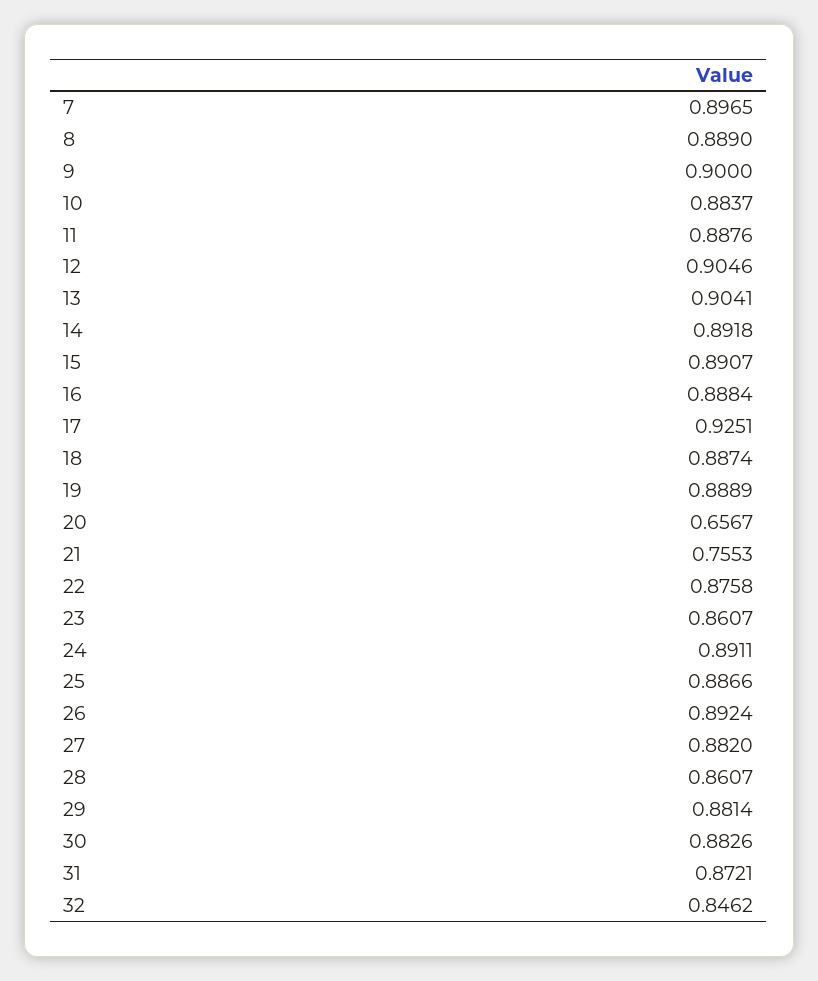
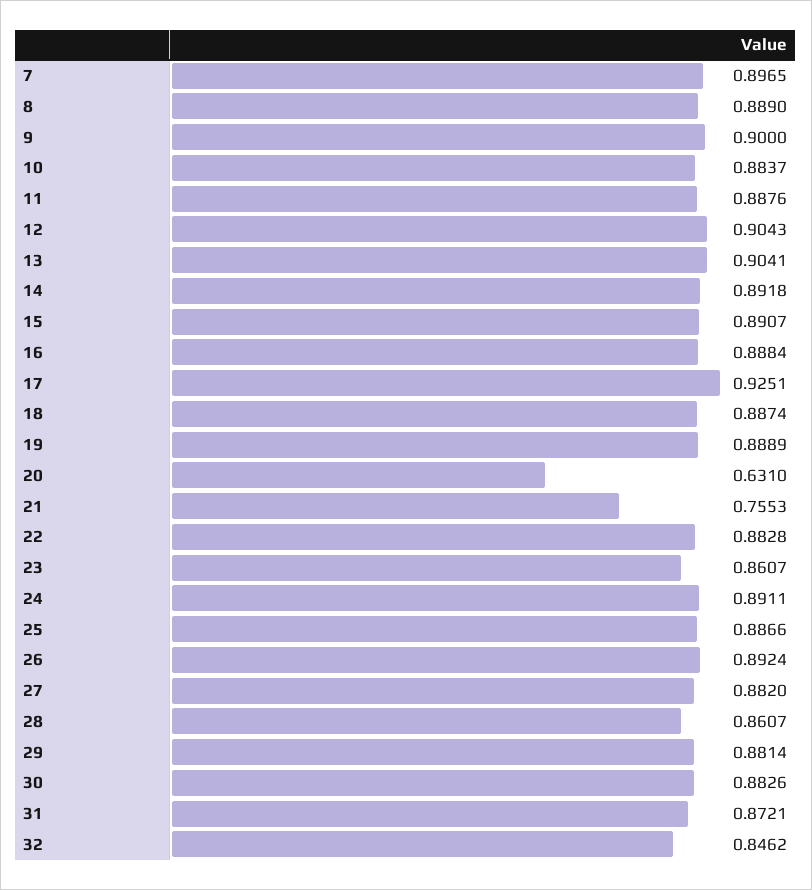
  {
    "7": 0.8965,
    "8": 0.889,
    "9": 0.9,
    "10": 0.8837,
    "11": 0.8876,
-   "12": 0.9046,
+   "12": 0.9043,
    "13": 0.9041,
    "14": 0.8918,
    "15": 0.8907,
    "16": 0.8884,
    "17": 0.9251,
    "18": 0.8874,
    "19": 0.8889,
-   "20": 0.6567,
+   "20": 0.631,
    "21": 0.7553,
-   "22": 0.8758,
+   "22": 0.8828,
    "23": 0.8607,
    "24": 0.8911,
    "25": 0.8866,
    "26": 0.8924,
    "27": 0.882,
    "28": 0.8607,
    "29": 0.8814,
    "30": 0.8826,
    "31": 0.8721,
    "32": 0.8462
  }

